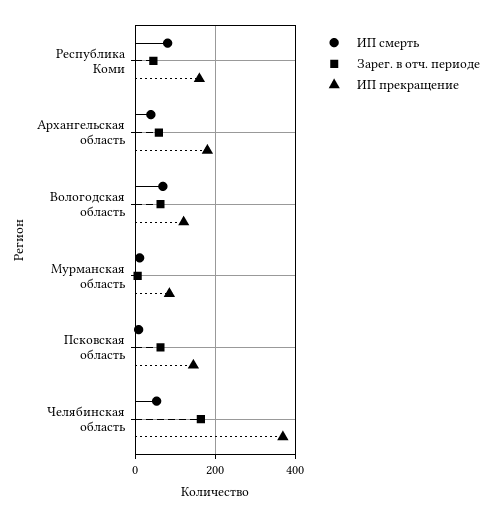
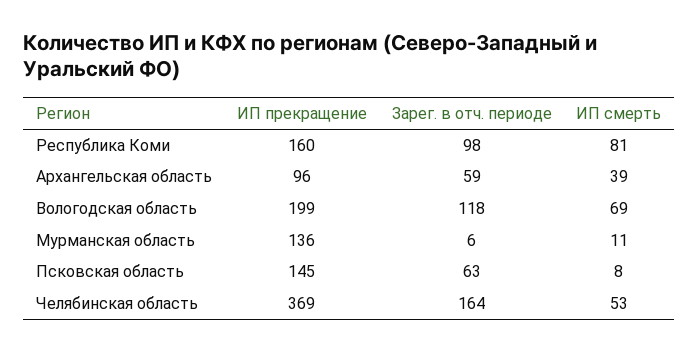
  {
    "ИП смерть": {
      "Республика Коми": 81,
      "Архангельская область": 39,
      "Вологодская область": 69,
      "Мурманская область": 11,
      "Псковская область": 8,
      "Челябинская область": 53
    },
    "Зарег. в отч. периоде": {
-     "Республика Коми": 40,
+     "Республика Коми": 98,
      "Архангельская область": 59,
-     "Вологодская область": 60,
+     "Вологодская область": 118,
      "Мурманская область": 6,
      "Псковская область": 63,
      "Челябинская область": 164
    },
    "ИП прекращение": {
      "Республика Коми": 160,
-     "Архангельская область": 180,
+     "Архангельская область": 96,
-     "Вологодская область": 120,
+     "Вологодская область": 199,
-     "Мурманская область": 80,
+     "Мурманская область": 136,
      "Псковская область": 145,
      "Челябинская область": 369
    }
  }

